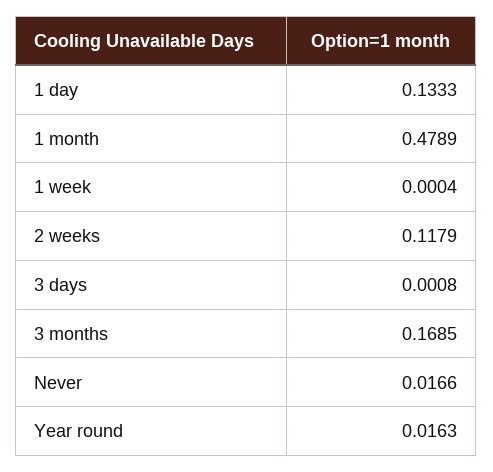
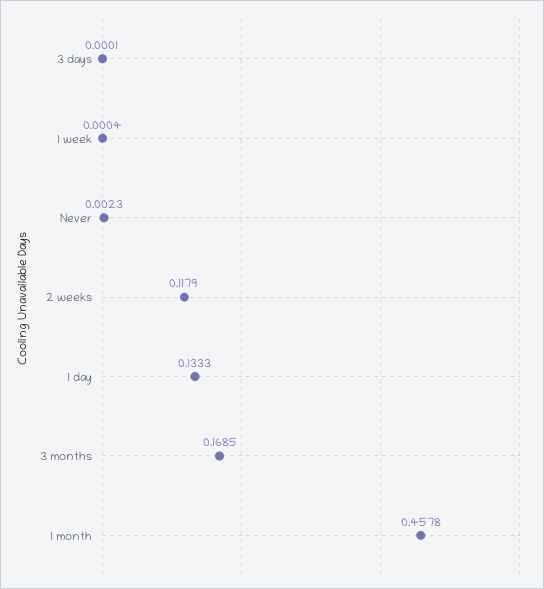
  {
    "1 day": 0.1333,
-   "1 month": 0.4789,
+   "1 month": 0.4578,
    "1 week": 0.0004,
    "2 weeks": 0.1179,
-   "3 days": 0.0008,
+   "3 days": 0.0001,
    "3 months": 0.1685,
-   "Never": 0.0166,
+   "Never": 0.0023
-   "Year round": 0.0163
  }

